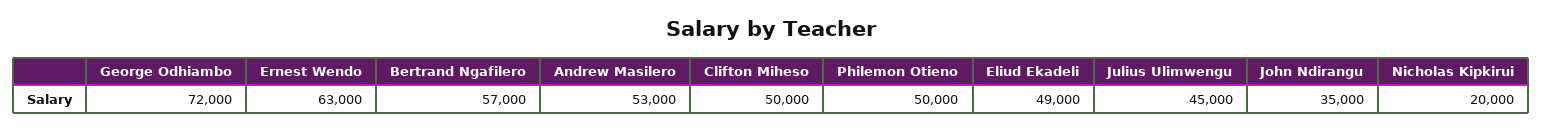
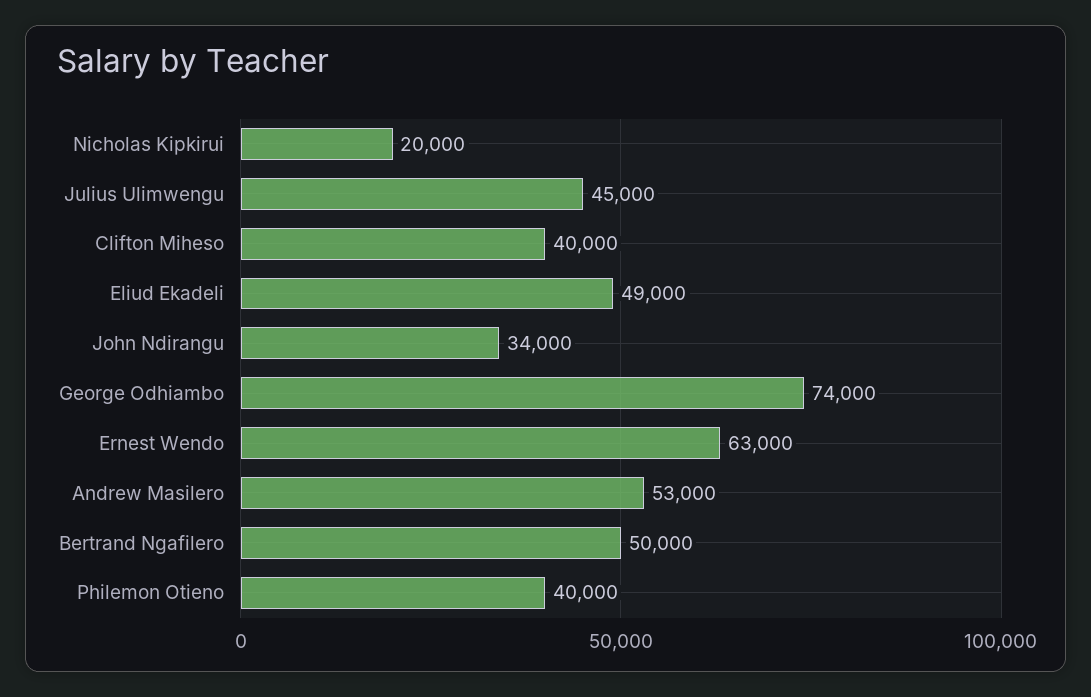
  {
-   "George Odhiambo": 72000,
+   "George Odhiambo": 74000,
    "Ernest Wendo": 63000,
-   "Bertrand Ngafilero": 57000,
+   "Bertrand Ngafilero": 50000,
    "Andrew Masilero": 53000,
-   "Clifton Miheso": 50000,
+   "Clifton Miheso": 40000,
-   "Philemon Otieno": 50000,
+   "Philemon Otieno": 40000,
    "Eliud Ekadeli": 49000,
    "Julius Ulimwengu": 45000,
-   "John Ndirangu": 35000,
+   "John Ndirangu": 34000,
    "Nicholas Kipkirui": 20000
  }

